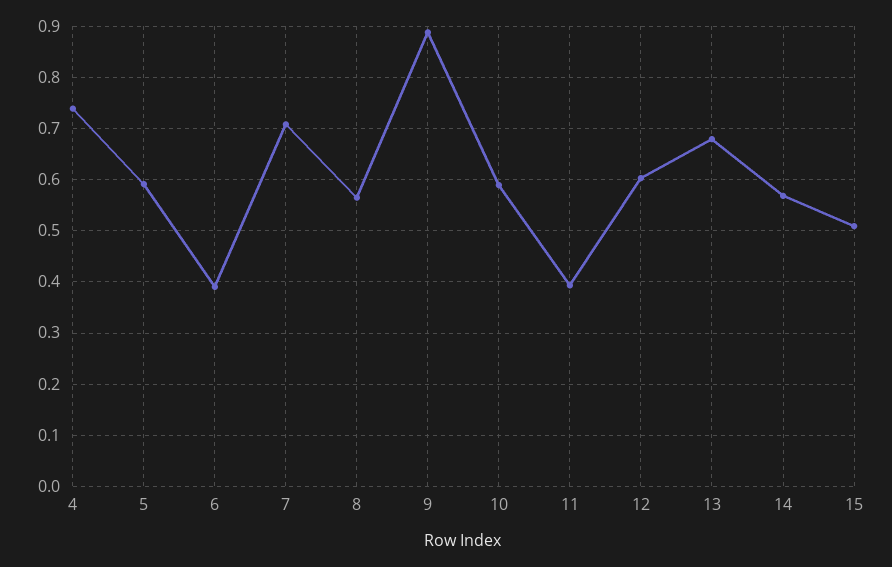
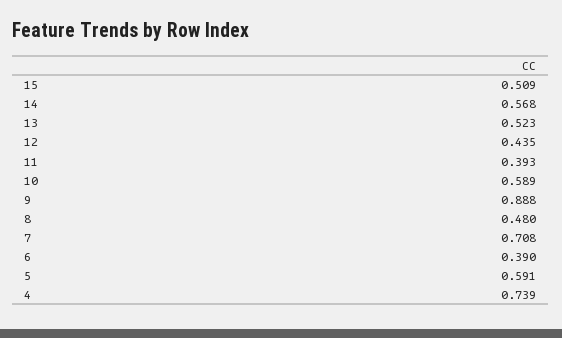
  {
    "4": 0.739,
    "5": 0.591,
    "6": 0.39,
    "7": 0.708,
-   "8": 0.56,
+   "8": 0.48,
    "9": 0.888,
    "10": 0.589,
    "11": 0.393,
-   "12": 0.6,
+   "12": 0.435,
-   "13": 0.68,
+   "13": 0.523,
    "14": 0.568,
    "15": 0.509
  }

